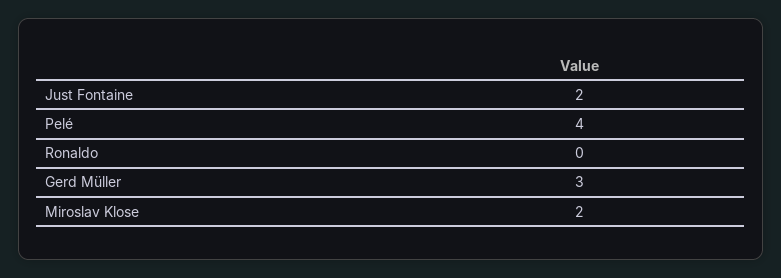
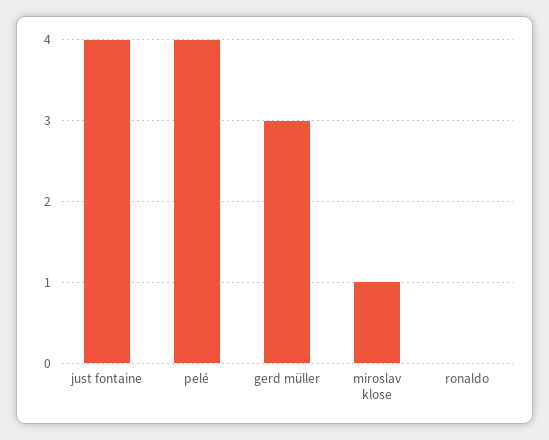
  {
-   "Just Fontaine": 2,
+   "Just Fontaine": 4,
    "Pelé": 4,
    "Ronaldo": 0,
    "Gerd Müller": 3,
-   "Miroslav Klose": 2
+   "Miroslav Klose": 1
  }

